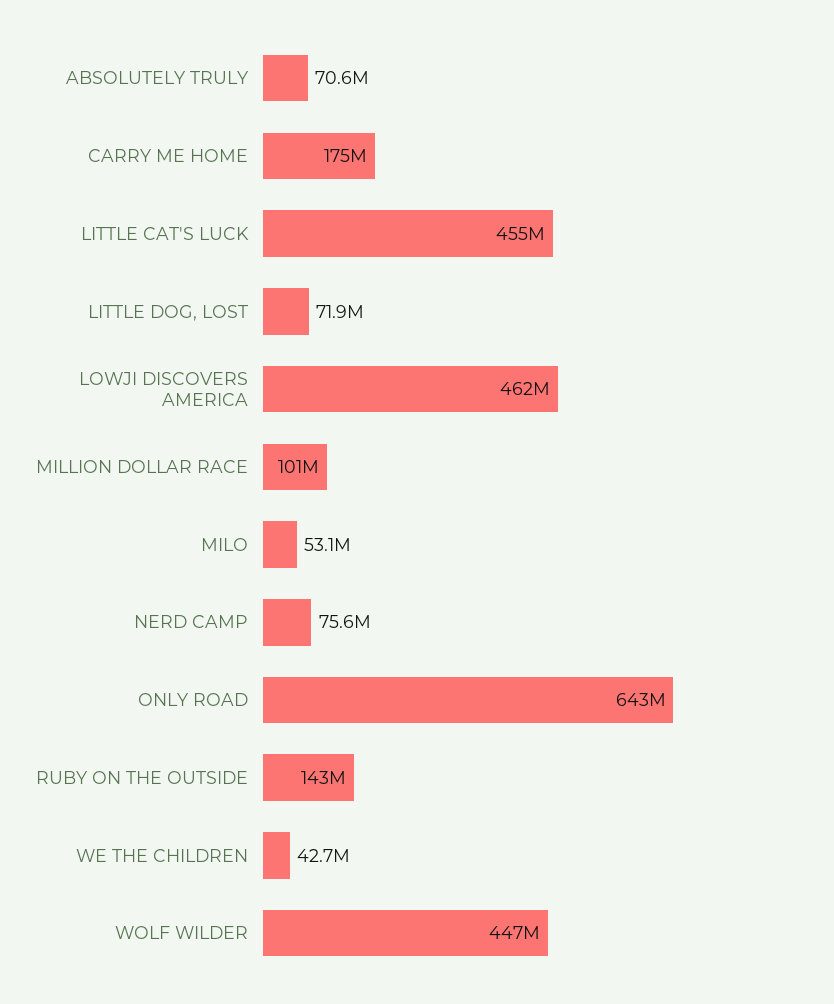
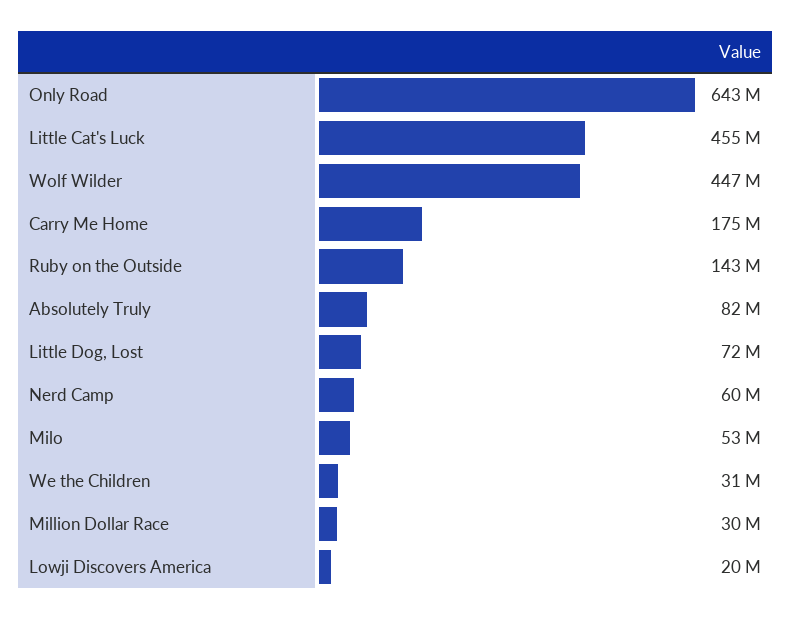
  {
-   "ABSOLUTELY TRULY": 70600000,
+   "ABSOLUTELY TRULY": 82000000,
    "CARRY ME HOME": 175000000,
    "LITTLE CAT'S LUCK": 455000000,
    "LITTLE DOG, LOST": 71900000,
-   "LOWJI DISCOVERS AMERICA": 462000000,
+   "LOWJI DISCOVERS AMERICA": 20000000,
-   "MILLION DOLLAR RACE": 101000000,
+   "MILLION DOLLAR RACE": 30000000,
    "MILO": 53100000,
-   "NERD CAMP": 75600000,
+   "NERD CAMP": 60000000,
    "ONLY ROAD": 643000000,
    "RUBY ON THE OUTSIDE": 143000000,
-   "WE THE CHILDREN": 42700000,
+   "WE THE CHILDREN": 31000000,
    "WOLF WILDER": 447000000
  }

